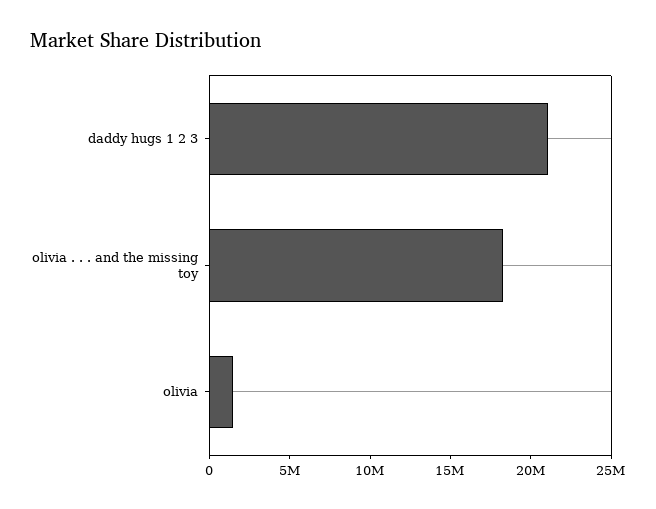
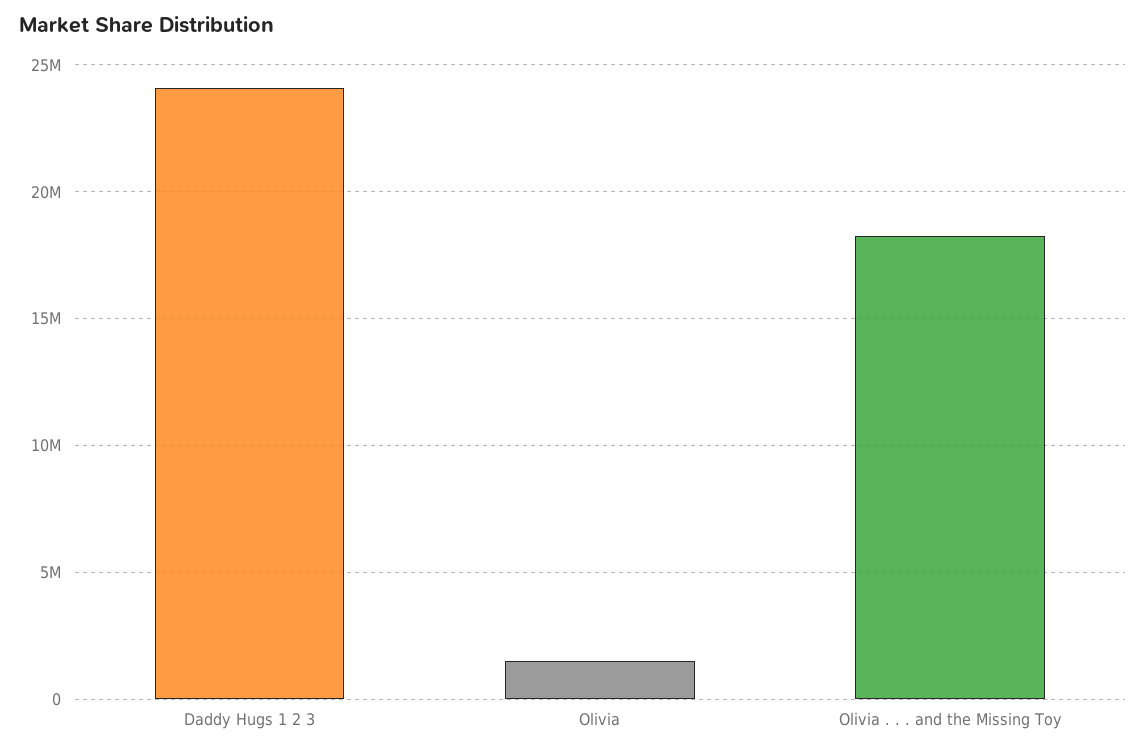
  {
-   "daddy hugs 1 2 3": 21000000,
+   "daddy hugs 1 2 3": 24000000,
    "olivia . . . and the missing toy": 18000000,
    "olivia": 1500000
  }

